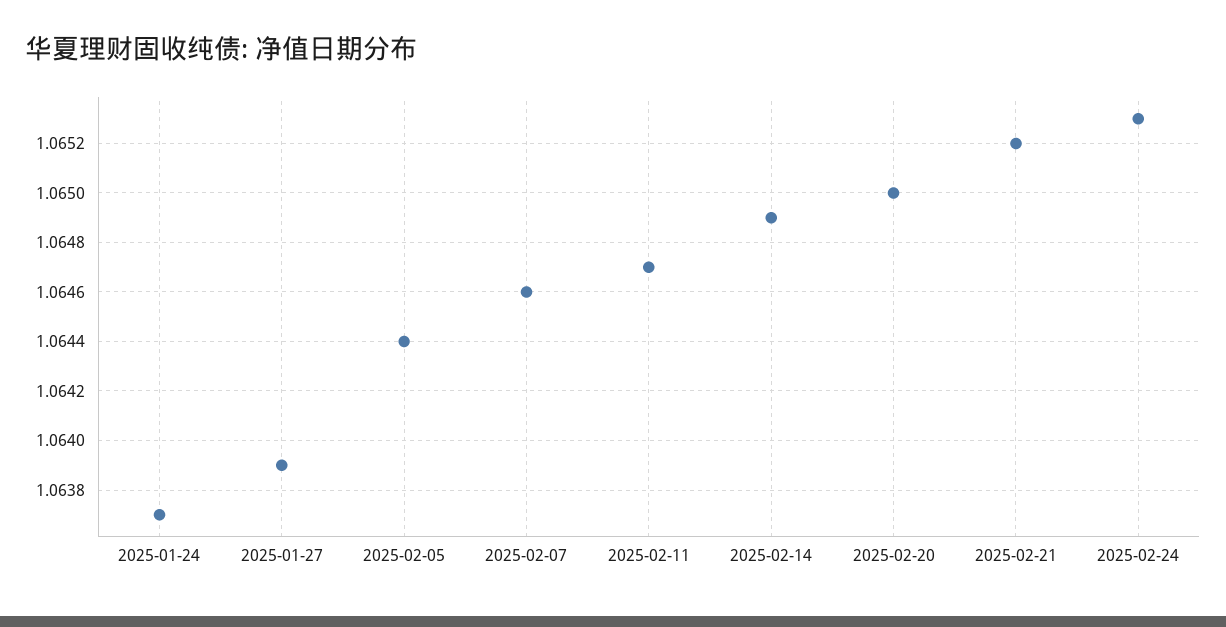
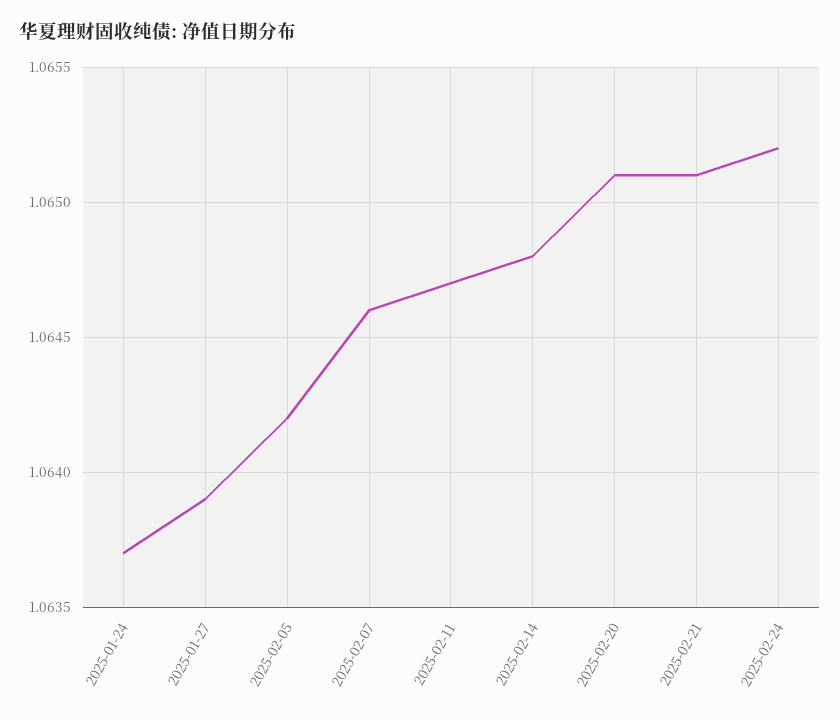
  {
    "2025-01-24": 1.0637,
    "2025-01-27": 1.0639,
-   "2025-02-05": 1.0644,
+   "2025-02-05": 1.0642,
    "2025-02-07": 1.0646,
    "2025-02-11": 1.0647,
-   "2025-02-14": 1.0649,
+   "2025-02-14": 1.0648,
-   "2025-02-20": 1.065,
+   "2025-02-20": 1.0651,
-   "2025-02-21": 1.0652,
+   "2025-02-21": 1.0651,
-   "2025-02-24": 1.0653
+   "2025-02-24": 1.0652
  }

